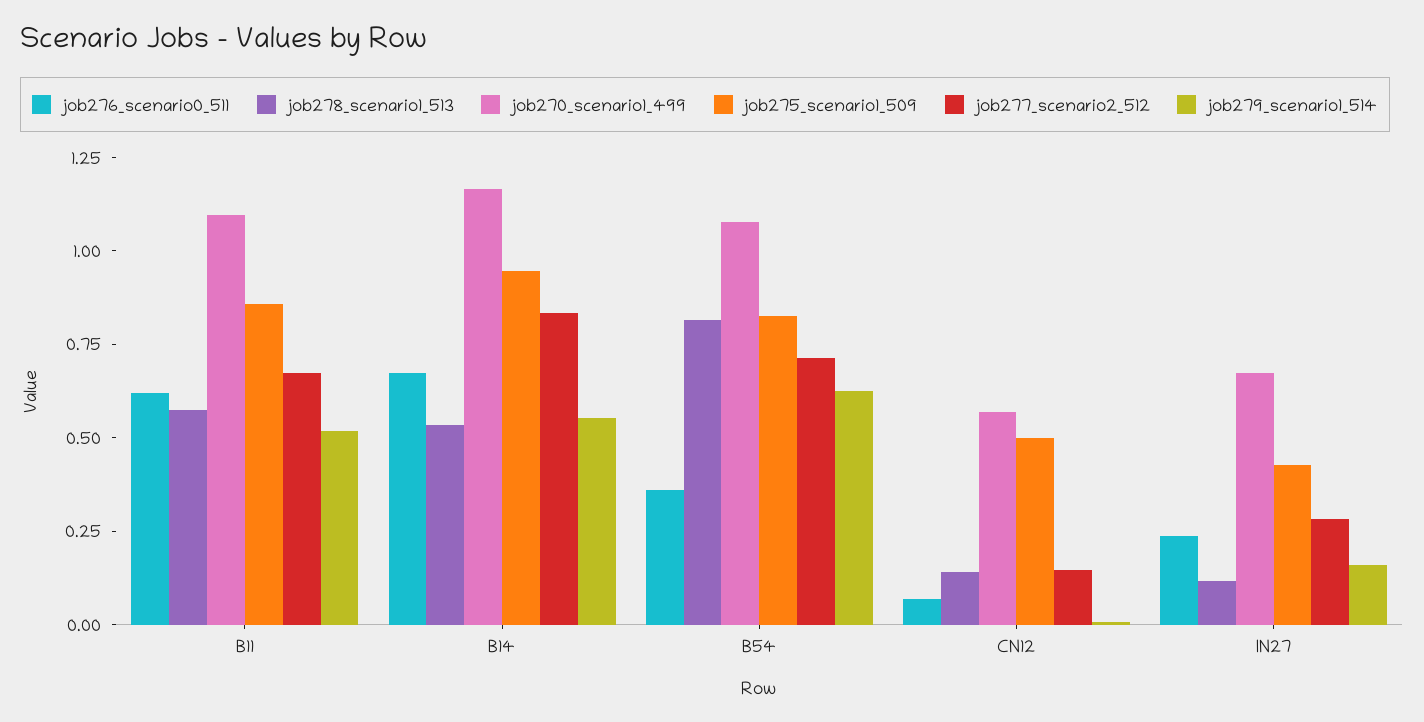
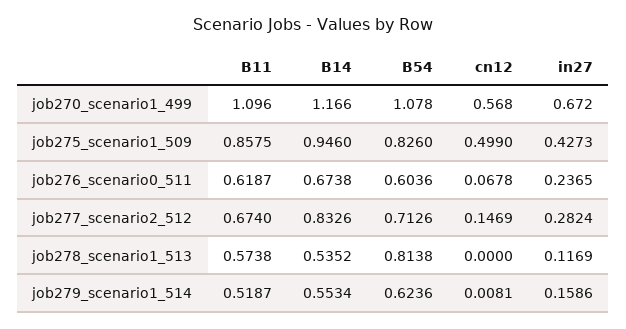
  {
    "job276_scenario0_511": {
      "B11": 0.6187,
      "B14": 0.6738,
-     "B54": 0.35,
+     "B54": 0.6036,
      "CN12": 0.0678,
      "IN27": 0.2365
    },
    "job278_scenario1_513": {
      "B11": 0.5738,
      "B14": 0.5352,
      "B54": 0.8138,
-     "CN12": 0.15,
+     "CN12": 0,
      "IN27": 0.1169
    },
    "job270_scenario1_499": {
      "B11": 1.096,
      "B14": 1.166,
      "B54": 1.078,
      "CN12": 0.568,
      "IN27": 0.672
    },
    "job275_scenario1_509": {
      "B11": 0.8575,
      "B14": 0.946,
      "B54": 0.826,
      "CN12": 0.499,
      "IN27": 0.4273
    },
    "job277_scenario2_512": {
      "B11": 0.674,
      "B14": 0.8326,
      "B54": 0.7126,
      "CN12": 0.1469,
      "IN27": 0.2824
    },
    "job279_scenario1_514": {
      "B11": 0.5187,
      "B14": 0.5534,
      "B54": 0.6236,
      "CN12": 0.0081,
      "IN27": 0.1586
    }
  }

